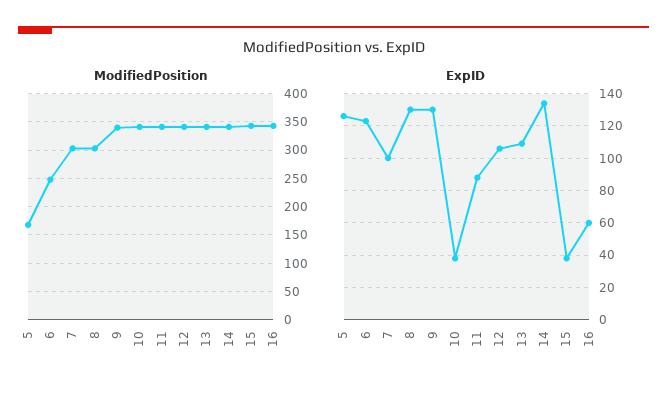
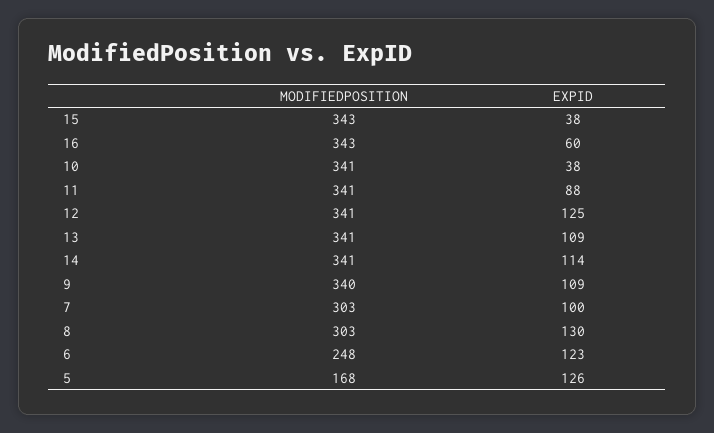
  {
    "ModifiedPosition": {
      "5": 168,
      "6": 248,
      "7": 303,
      "8": 303,
      "9": 340,
      "10": 341,
      "11": 341,
      "12": 341,
      "13": 341,
      "14": 341,
      "15": 343,
      "16": 343
    },
    "ExpID": {
      "5": 126,
      "6": 123,
      "7": 100,
      "8": 130,
-     "9": 130,
+     "9": 109,
      "10": 38,
      "11": 88,
-     "12": 105,
+     "12": 125,
      "13": 109,
-     "14": 135,
+     "14": 114,
      "15": 38,
      "16": 60
    }
  }

